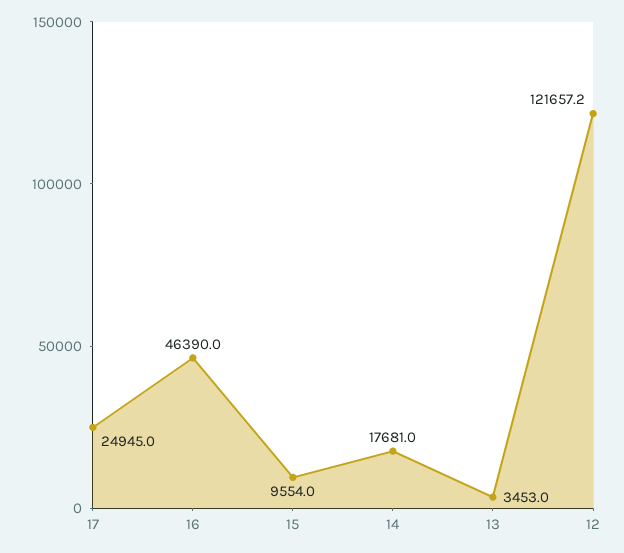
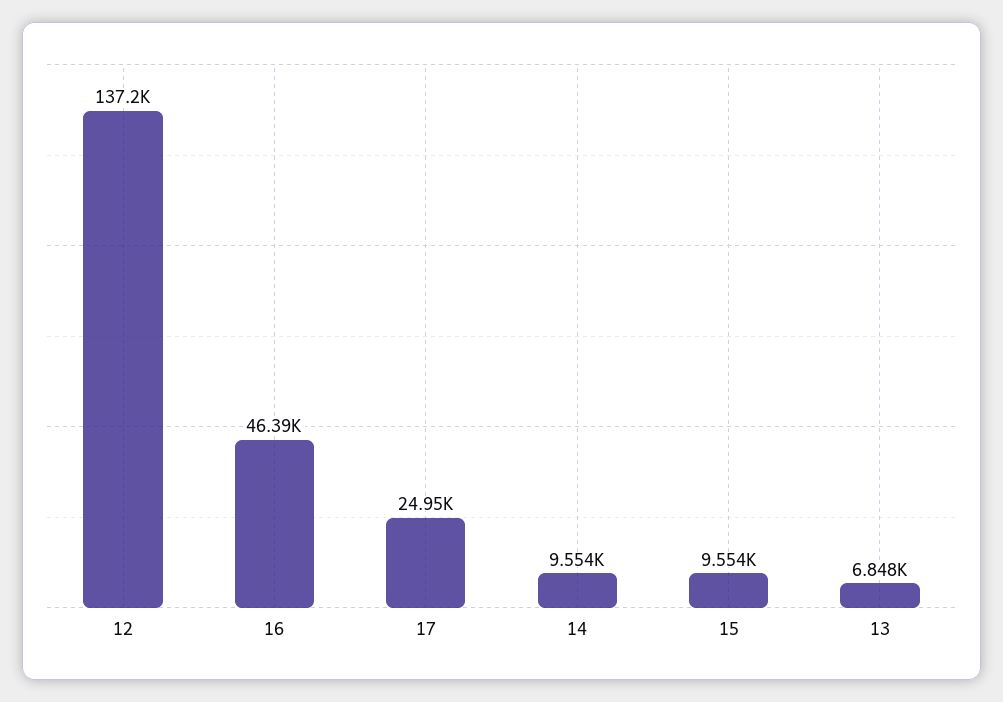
  {
    "17": 24945,
    "16": 46390,
    "15": 9554,
-   "14": 17681,
+   "14": 9554,
-   "13": 3453,
+   "13": 6848,
-   "12": 121657.2
+   "12": 137200
  }

